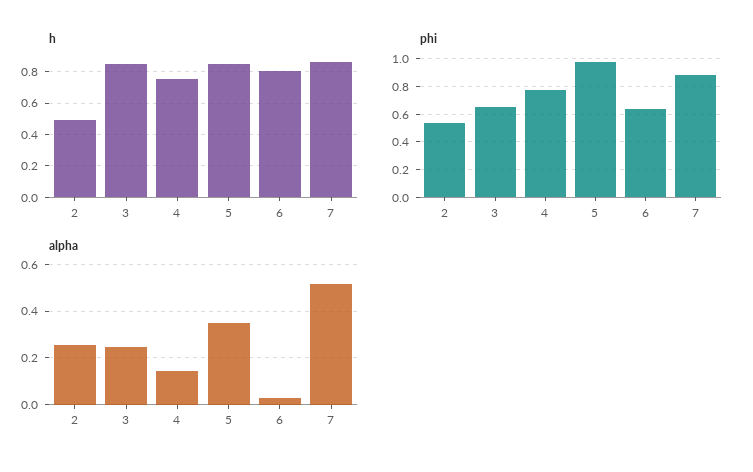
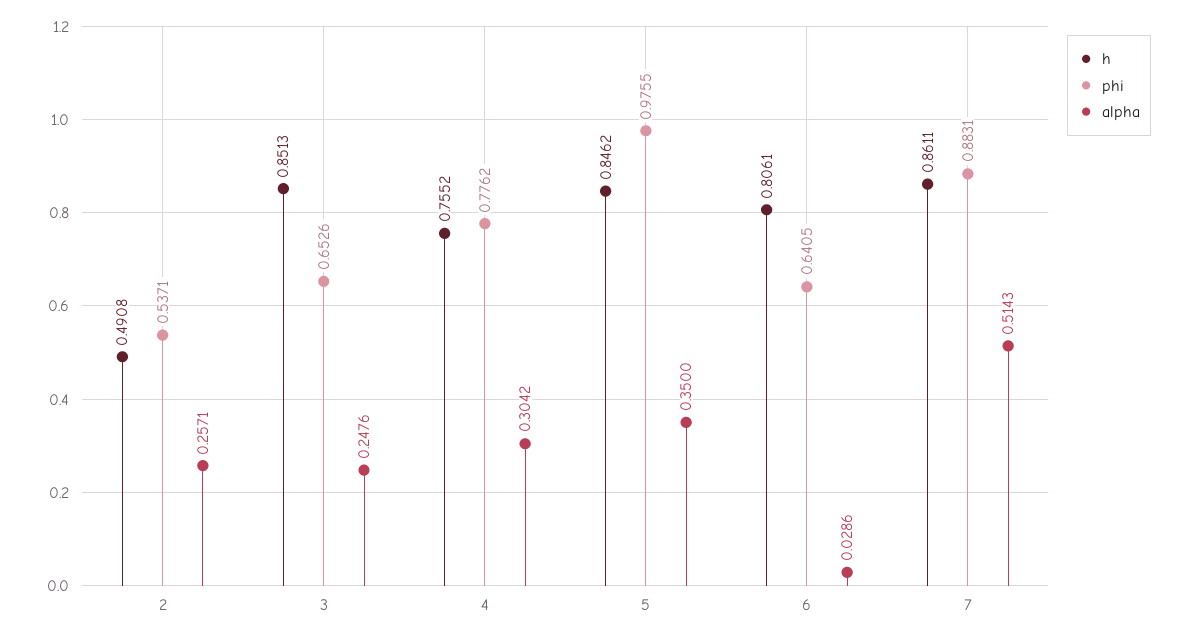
  {
    "h": {
      "2": 0.4908,
      "3": 0.8513,
      "4": 0.7552,
      "5": 0.8462,
      "6": 0.8061,
      "7": 0.8611
    },
    "phi": {
      "2": 0.5371,
      "3": 0.6526,
      "4": 0.7762,
      "5": 0.9755,
      "6": 0.6405,
      "7": 0.8831
    },
    "alpha": {
      "2": 0.2571,
      "3": 0.2476,
-     "4": 0.15,
+     "4": 0.3042,
      "5": 0.35,
      "6": 0.0286,
      "7": 0.5143
    }
  }

